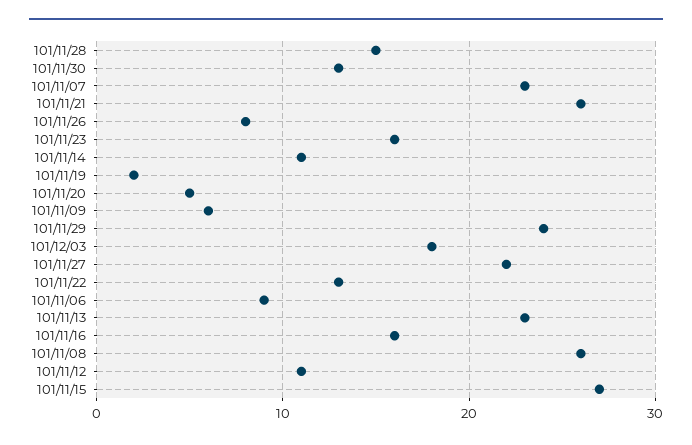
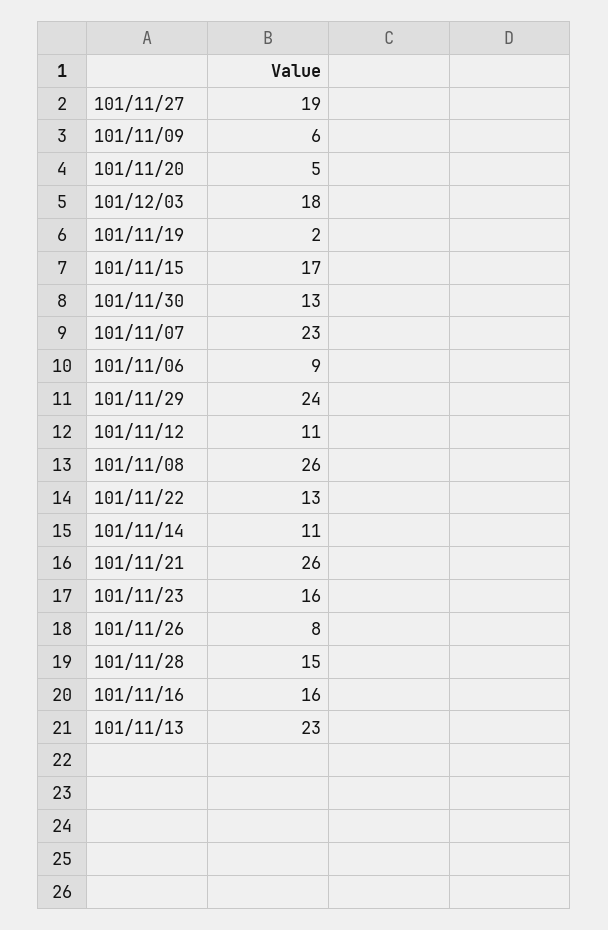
  {
    "101/11/28": 15,
    "101/11/30": 13,
    "101/11/07": 23,
    "101/11/21": 26,
    "101/11/26": 8,
    "101/11/23": 16,
    "101/11/14": 11,
    "101/11/19": 2,
    "101/11/20": 5,
    "101/11/09": 6,
    "101/11/29": 24,
    "101/12/03": 18,
-   "101/11/27": 22,
+   "101/11/27": 19,
    "101/11/22": 13,
    "101/11/06": 9,
    "101/11/13": 23,
    "101/11/16": 16,
    "101/11/08": 26,
    "101/11/12": 11,
-   "101/11/15": 27
+   "101/11/15": 17
  }

